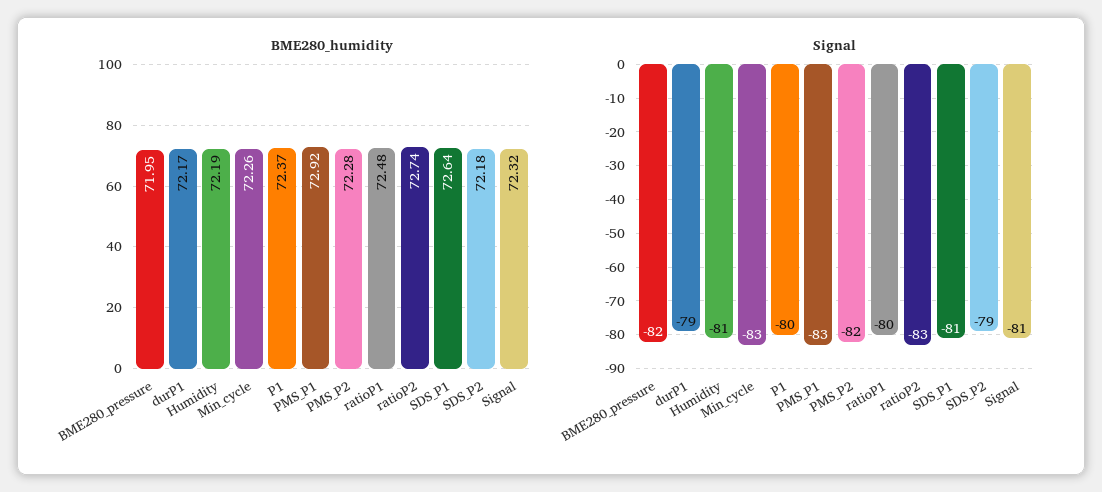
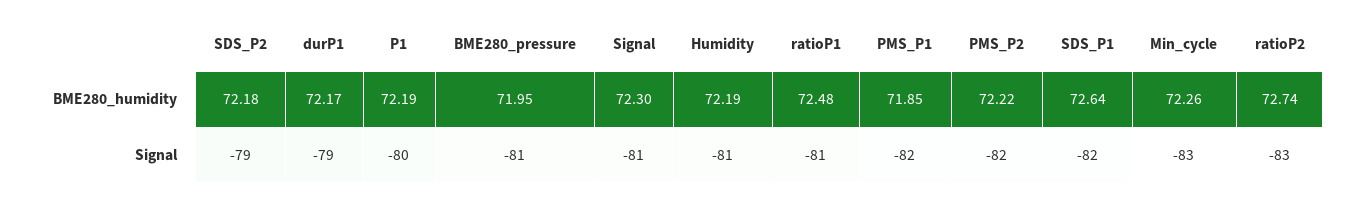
  {
    "BME280_humidity": {
      "BME280_pressure": 71.95,
      "durP1": 72.17,
      "Humidity": 72.19,
      "Min_cycle": 72.26,
-     "P1": 72.37,
+     "P1": 72.19,
-     "PMS_P1": 72.92,
+     "PMS_P1": 71.85,
-     "PMS_P2": 72.28,
+     "PMS_P2": 72.22,
      "ratioP1": 72.48,
      "ratioP2": 72.74,
      "SDS_P1": 72.64,
      "SDS_P2": 72.18,
-     "Signal": 72.32
+     "Signal": 72.3
    },
    "Signal": {
-     "BME280_pressure": -82,
+     "BME280_pressure": -81,
      "durP1": -79,
      "Humidity": -81,
      "Min_cycle": -83,
      "P1": -80,
-     "PMS_P1": -83,
+     "PMS_P1": -82,
      "PMS_P2": -82,
-     "ratioP1": -80,
+     "ratioP1": -81,
      "ratioP2": -83,
-     "SDS_P1": -81,
+     "SDS_P1": -82,
      "SDS_P2": -79,
      "Signal": -81
    }
  }

